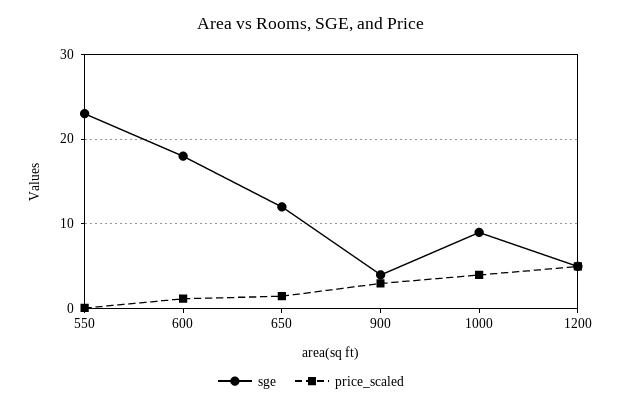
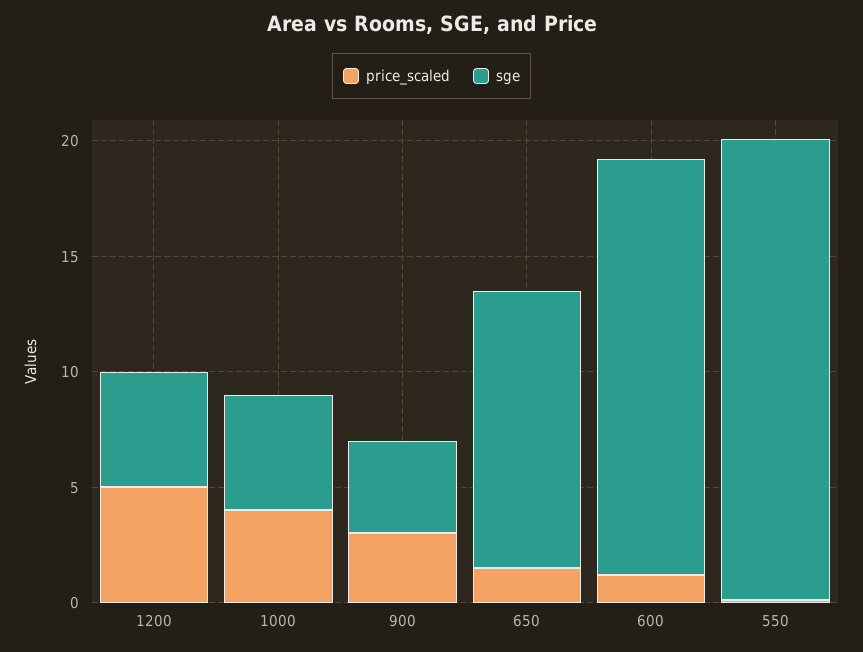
  {
    "sge": {
-     "550": 23,
+     "550": 20,
      "600": 18,
      "650": 12,
      "900": 4,
-     "1000": 9,
+     "1000": 5,
      "1200": 5
    },
    "price_scaled": {
      "550": 0,
      "600": 1,
      "650": 2,
      "900": 3,
      "1000": 4,
      "1200": 5
    }
  }

